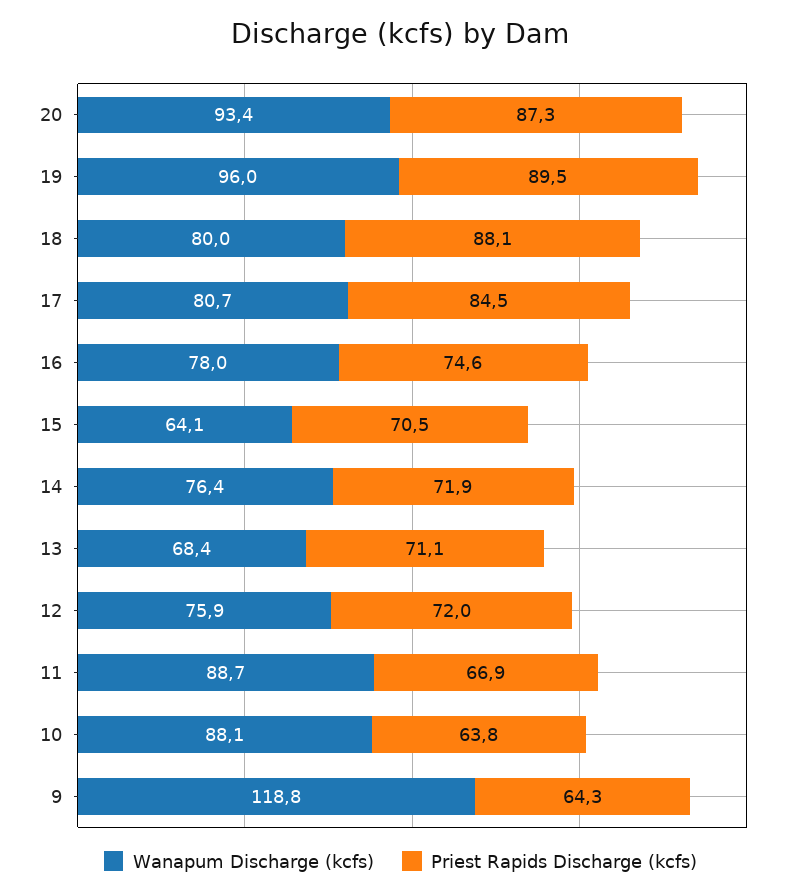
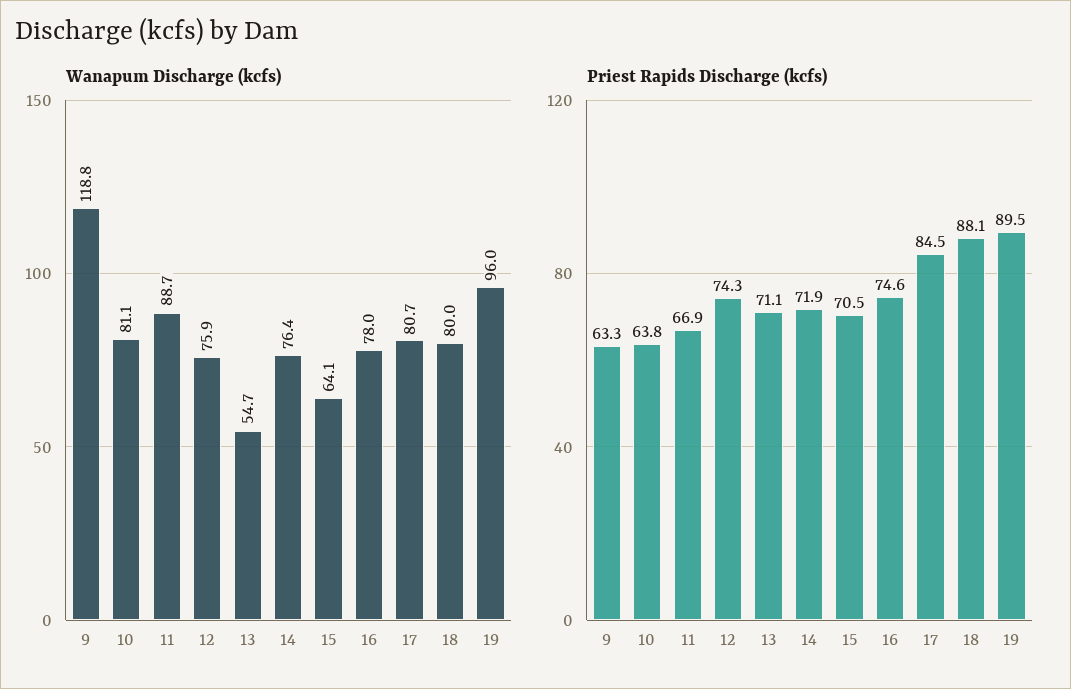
  {
    "Wanapum Discharge (kcfs)": {
-     "20": 93.4,
      "19": 96,
      "18": 80,
      "17": 80.7,
      "16": 78,
      "15": 64.1,
      "14": 76.4,
-     "13": 68.4,
+     "13": 54.7,
      "12": 75.9,
      "11": 88.7,
-     "10": 88.1,
+     "10": 81.1,
      "9": 118.8
    },
    "Priest Rapids Discharge (kcfs)": {
-     "20": 87.3,
      "19": 89.5,
      "18": 88.1,
      "17": 84.5,
      "16": 74.6,
      "15": 70.5,
      "14": 71.9,
      "13": 71.1,
-     "12": 72,
+     "12": 74.3,
      "11": 66.9,
      "10": 63.8,
-     "9": 64.3
+     "9": 63.3
    }
  }

